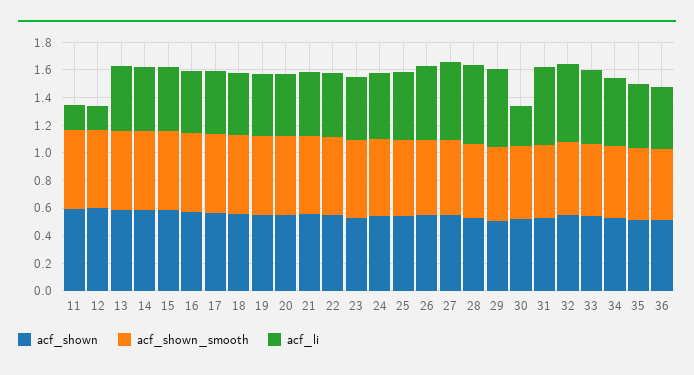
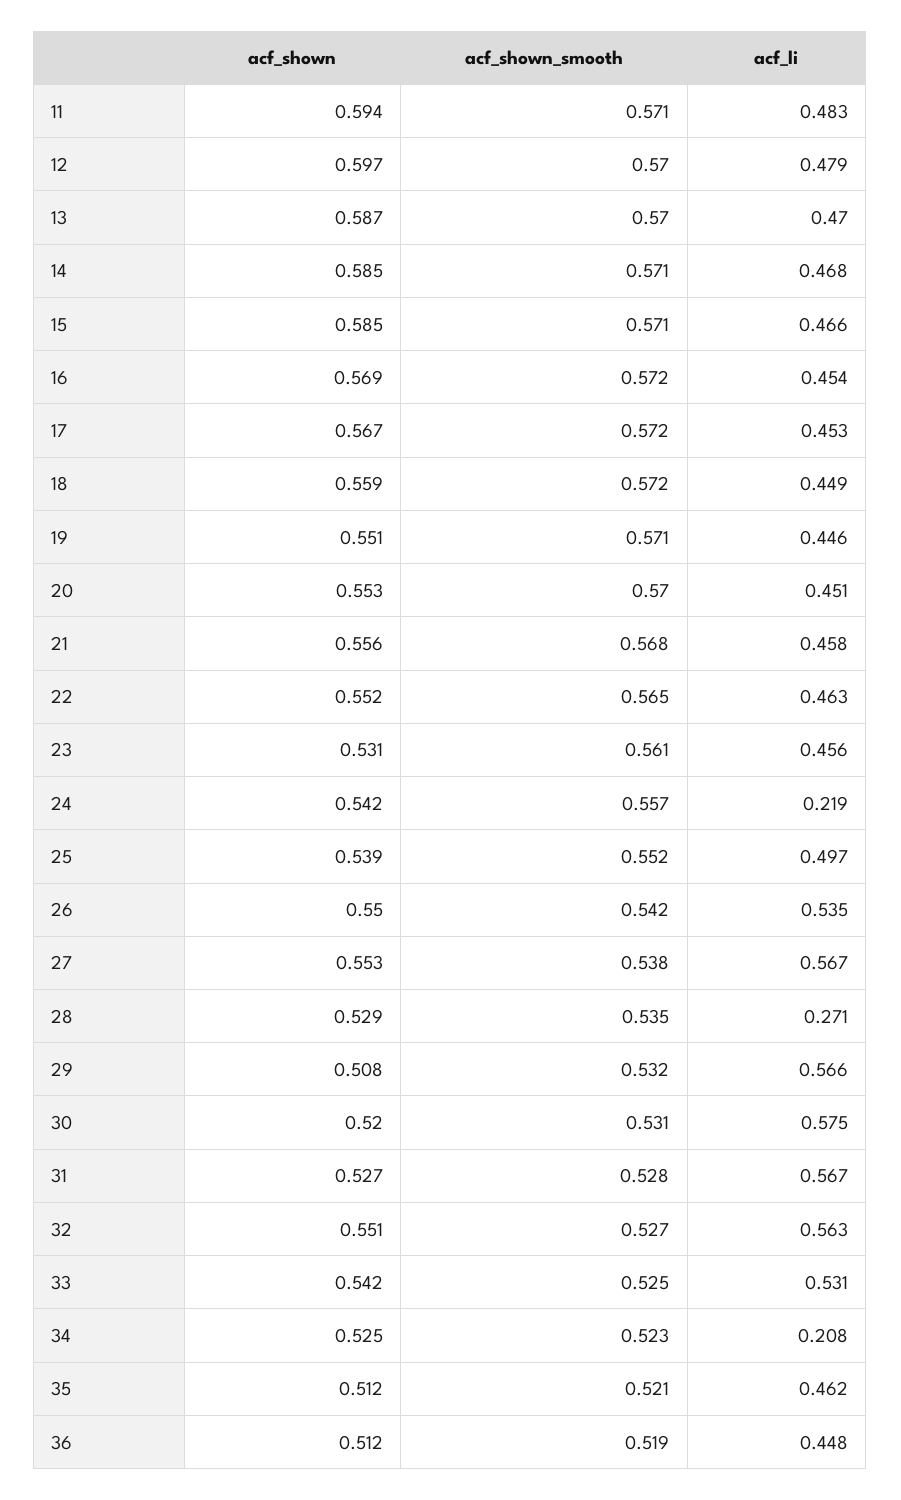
  {
    "acf_shown": {
      "11": 0.594,
      "12": 0.597,
      "13": 0.587,
      "14": 0.585,
      "15": 0.585,
      "16": 0.569,
      "17": 0.567,
      "18": 0.559,
      "19": 0.551,
      "20": 0.553,
      "21": 0.556,
      "22": 0.552,
      "23": 0.531,
      "24": 0.542,
      "25": 0.539,
      "26": 0.55,
      "27": 0.553,
      "28": 0.529,
      "29": 0.508,
      "30": 0.52,
      "31": 0.527,
      "32": 0.551,
      "33": 0.542,
      "34": 0.525,
      "35": 0.512,
      "36": 0.512
    },
    "acf_shown_smooth": {
      "11": 0.571,
      "12": 0.57,
      "13": 0.57,
      "14": 0.571,
      "15": 0.571,
      "16": 0.572,
      "17": 0.572,
      "18": 0.572,
      "19": 0.571,
      "20": 0.57,
      "21": 0.568,
      "22": 0.565,
      "23": 0.561,
      "24": 0.557,
      "25": 0.552,
      "26": 0.542,
      "27": 0.538,
      "28": 0.535,
      "29": 0.532,
      "30": 0.531,
      "31": 0.528,
      "32": 0.527,
      "33": 0.525,
      "34": 0.523,
      "35": 0.521,
      "36": 0.519
    },
    "acf_li": {
-     "11": 0.2,
+     "11": 0.483,
-     "12": 0.2,
+     "12": 0.479,
      "13": 0.47,
      "14": 0.468,
      "15": 0.466,
      "16": 0.454,
      "17": 0.453,
      "18": 0.449,
      "19": 0.446,
      "20": 0.451,
      "21": 0.458,
      "22": 0.463,
      "23": 0.456,
-     "24": 0.5,
+     "24": 0.219,
      "25": 0.497,
      "26": 0.535,
      "27": 0.567,
-     "28": 0.6,
+     "28": 0.271,
      "29": 0.566,
-     "30": 0.3,
+     "30": 0.575,
      "31": 0.567,
      "32": 0.563,
      "33": 0.531,
-     "34": 0.5,
+     "34": 0.208,
      "35": 0.462,
      "36": 0.448
    }
  }

